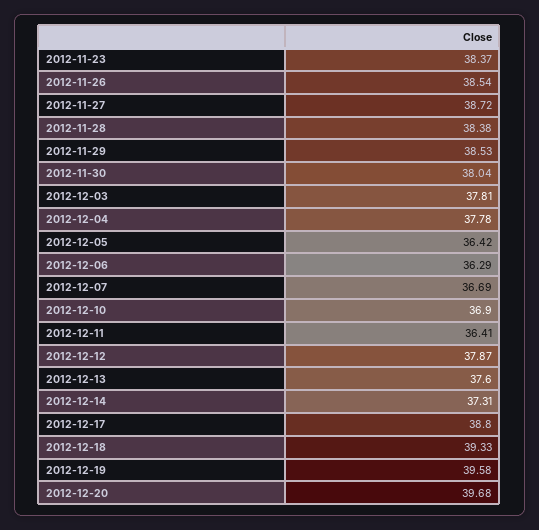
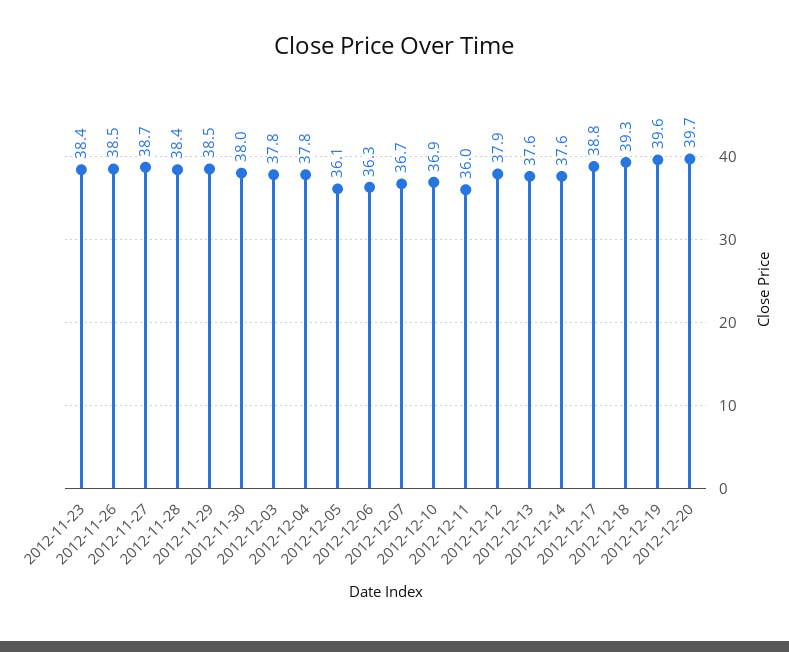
  {
    "2012-11-23": 38.37,
    "2012-11-26": 38.54,
    "2012-11-27": 38.72,
    "2012-11-28": 38.38,
    "2012-11-29": 38.53,
    "2012-11-30": 38.04,
    "2012-12-03": 37.81,
    "2012-12-04": 37.78,
-   "2012-12-05": 36.42,
+   "2012-12-05": 36.1,
    "2012-12-06": 36.29,
    "2012-12-07": 36.69,
    "2012-12-10": 36.9,
-   "2012-12-11": 36.41,
+   "2012-12-11": 36,
    "2012-12-12": 37.87,
    "2012-12-13": 37.6,
-   "2012-12-14": 37.31,
+   "2012-12-14": 37.6,
    "2012-12-17": 38.8,
    "2012-12-18": 39.33,
    "2012-12-19": 39.58,
    "2012-12-20": 39.68
  }

